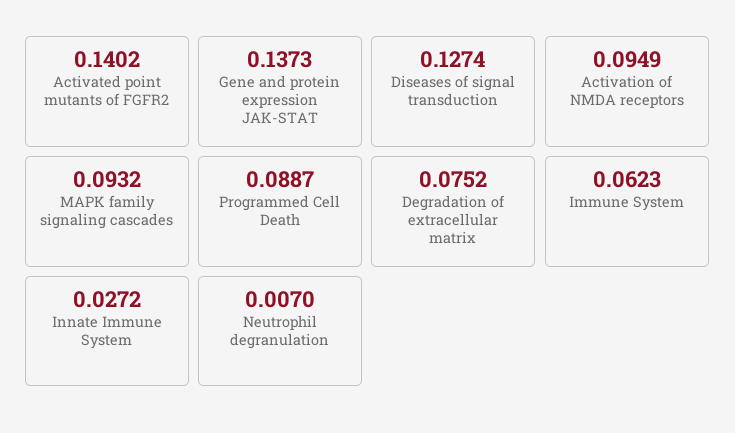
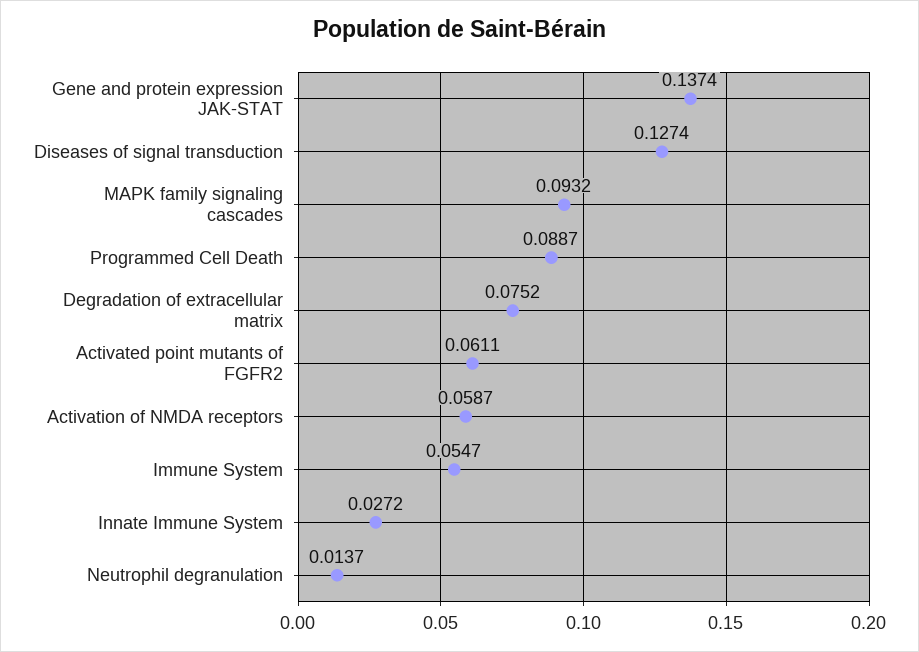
  {
-   "Activated point mutants of FGFR2": 0.1402,
+   "Activated point mutants of FGFR2": 0.0611,
-   "Gene and protein expression JAK-STAT": 0.1373,
+   "Gene and protein expression JAK-STAT": 0.1374,
    "Diseases of signal transduction": 0.1274,
-   "Activation of NMDA receptors": 0.0949,
+   "Activation of NMDA receptors": 0.0587,
    "MAPK family signaling cascades": 0.0932,
    "Programmed Cell Death": 0.0887,
    "Degradation of extracellular matrix": 0.0752,
-   "Immune System": 0.0623,
+   "Immune System": 0.0547,
    "Innate Immune System": 0.0272,
-   "Neutrophil degranulation": 0.007
+   "Neutrophil degranulation": 0.0137
  }

